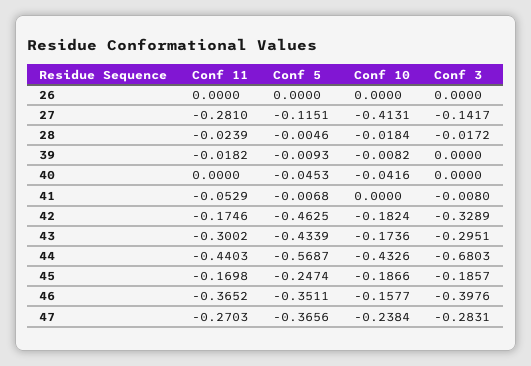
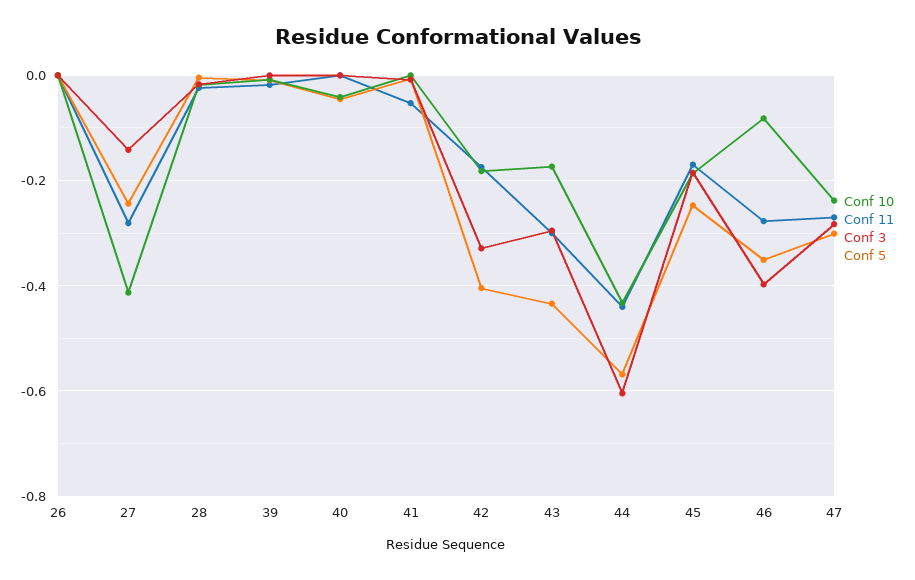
  {
    "Conf 11": {
      "26": 0,
      "27": -0.281,
      "28": -0.0239,
      "39": -0.0182,
      "40": 0,
      "41": -0.0529,
      "42": -0.1746,
      "43": -0.3002,
      "44": -0.4403,
      "45": -0.1698,
-     "46": -0.3652,
+     "46": -0.28,
      "47": -0.2703
    },
    "Conf 5": {
      "26": 0,
-     "27": -0.1151,
+     "27": -0.24,
      "28": -0.0046,
      "39": -0.0093,
      "40": -0.0453,
      "41": -0.0068,
-     "42": -0.4625,
+     "42": -0.4,
      "43": -0.4339,
      "44": -0.5687,
      "45": -0.2474,
      "46": -0.3511,
-     "47": -0.3656
+     "47": -0.3
    },
    "Conf 10": {
      "26": 0,
      "27": -0.4131,
      "28": -0.0184,
      "39": -0.0082,
      "40": -0.0416,
      "41": 0,
      "42": -0.1824,
      "43": -0.1736,
      "44": -0.4326,
      "45": -0.1866,
-     "46": -0.1577,
+     "46": -0.08,
      "47": -0.2384
    },
    "Conf 3": {
      "26": 0,
      "27": -0.1417,
      "28": -0.0172,
      "39": 0,
      "40": 0,
      "41": -0.008,
      "42": -0.3289,
      "43": -0.2951,
-     "44": -0.6803,
+     "44": -0.6,
      "45": -0.1857,
      "46": -0.3976,
      "47": -0.2831
    }
  }

